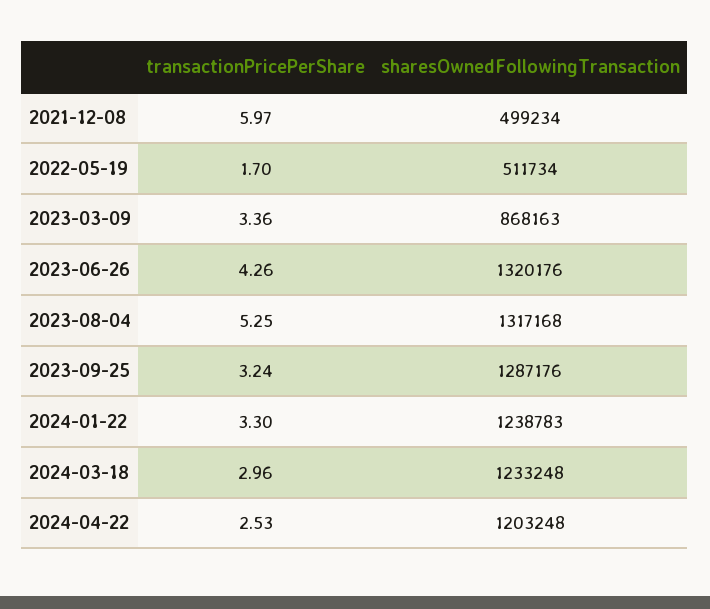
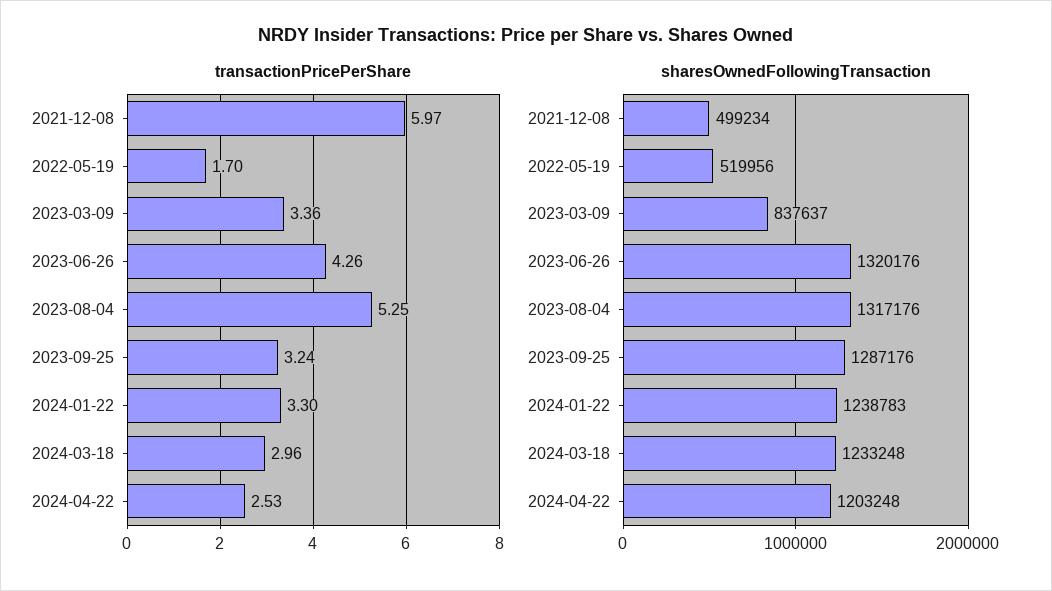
  {
    "transactionPricePerShare": {
      "2021-12-08": 5.97,
      "2022-05-19": 1.7,
      "2023-03-09": 3.36,
      "2023-06-26": 4.26,
      "2023-08-04": 5.25,
      "2023-09-25": 3.24,
      "2024-01-22": 3.3,
      "2024-03-18": 2.96,
      "2024-04-22": 2.53
    },
    "sharesOwnedFollowingTransaction": {
      "2021-12-08": 499234,
-     "2022-05-19": 511734,
+     "2022-05-19": 519956,
-     "2023-03-09": 868163,
+     "2023-03-09": 837637,
      "2023-06-26": 1320176,
-     "2023-08-04": 1317168,
+     "2023-08-04": 1317176,
      "2023-09-25": 1287176,
      "2024-01-22": 1238783,
      "2024-03-18": 1233248,
      "2024-04-22": 1203248
    }
  }

